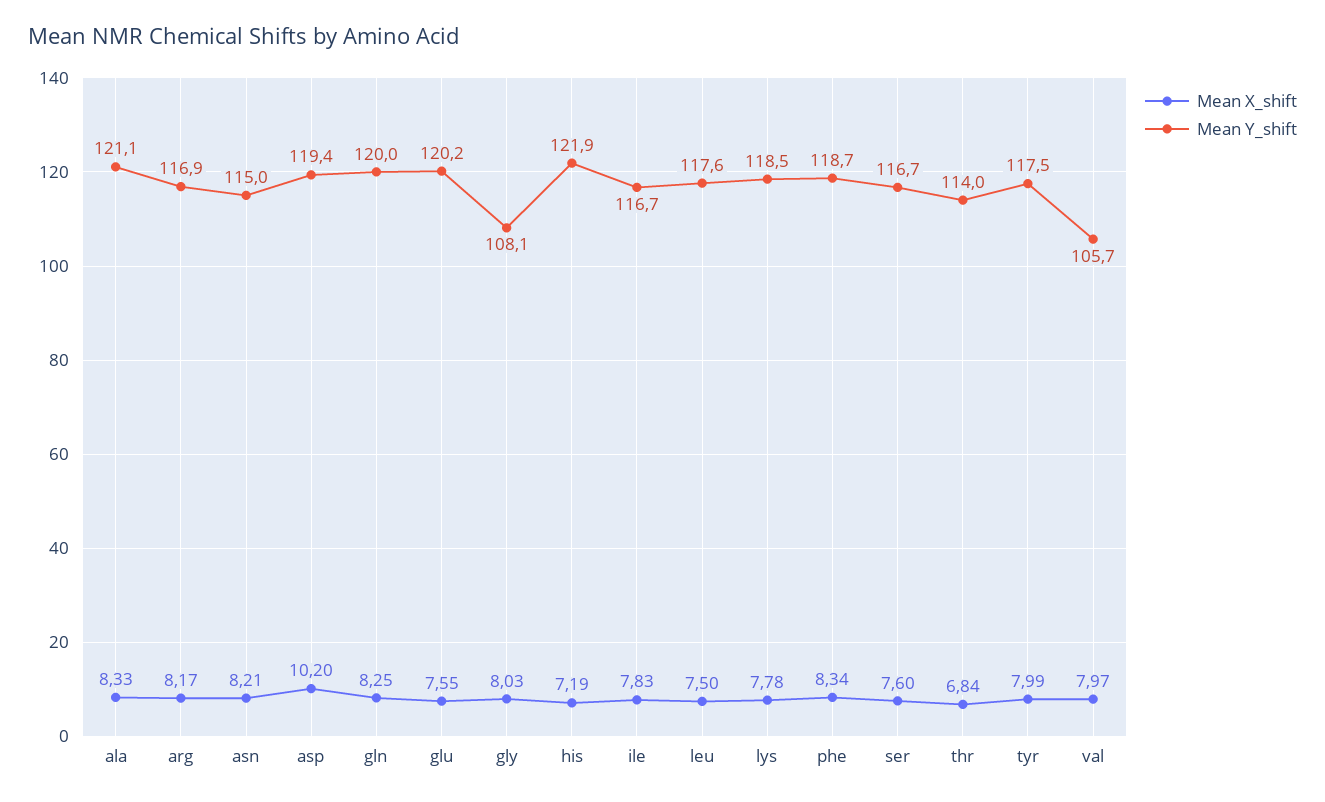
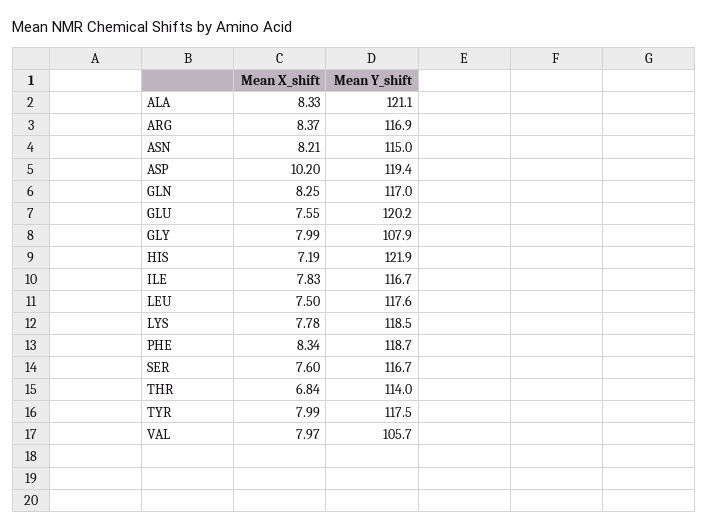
  {
    "Mean X_shift": {
      "ala": 8.33,
-     "arg": 8.17,
+     "arg": 8.37,
      "asn": 8.21,
      "asp": 10.2,
      "gln": 8.25,
      "glu": 7.55,
-     "gly": 8.03,
+     "gly": 7.99,
      "his": 7.19,
      "ile": 7.83,
      "leu": 7.5,
      "lys": 7.78,
      "phe": 8.34,
      "ser": 7.6,
      "thr": 6.84,
      "tyr": 7.99,
      "val": 7.97
    },
    "Mean Y_shift": {
      "ala": 121.1,
      "arg": 116.9,
      "asn": 115,
      "asp": 119.4,
-     "gln": 120,
+     "gln": 117,
      "glu": 120.2,
-     "gly": 108.1,
+     "gly": 107.9,
      "his": 121.9,
      "ile": 116.7,
      "leu": 117.6,
      "lys": 118.5,
      "phe": 118.7,
      "ser": 116.7,
      "thr": 114,
      "tyr": 117.5,
      "val": 105.7
    }
  }

